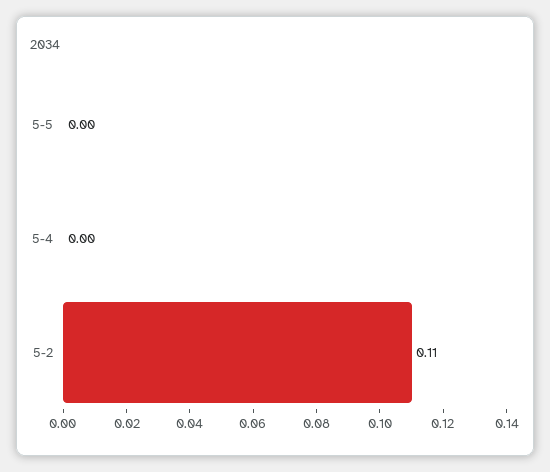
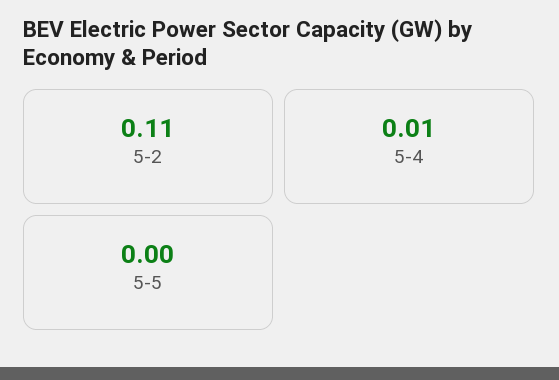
  {
    "5-5": 0,
-   "5-4": 0,
+   "5-4": 0.01,
    "5-2": 0.11
  }

